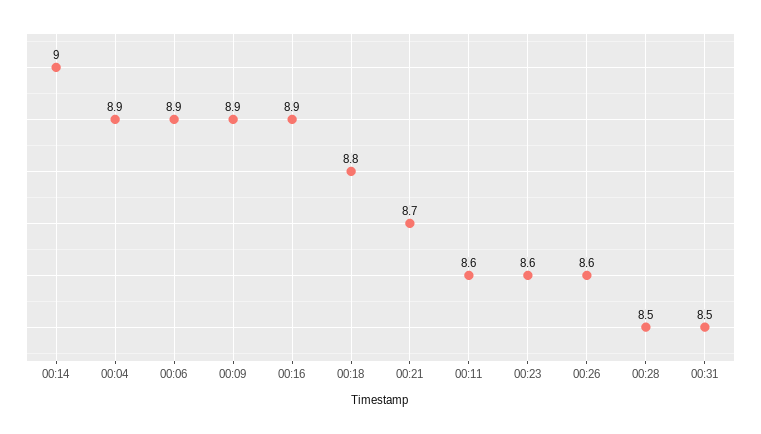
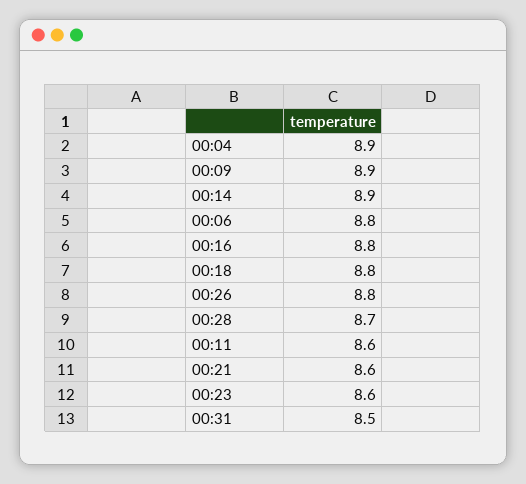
  {
-   "00:14": 9,
+   "00:14": 8.9,
    "00:04": 8.9,
-   "00:06": 8.9,
+   "00:06": 8.8,
    "00:09": 8.9,
-   "00:16": 8.9,
+   "00:16": 8.8,
    "00:18": 8.8,
-   "00:21": 8.7,
+   "00:21": 8.6,
    "00:11": 8.6,
    "00:23": 8.6,
-   "00:26": 8.6,
+   "00:26": 8.8,
-   "00:28": 8.5,
+   "00:28": 8.7,
    "00:31": 8.5
  }

